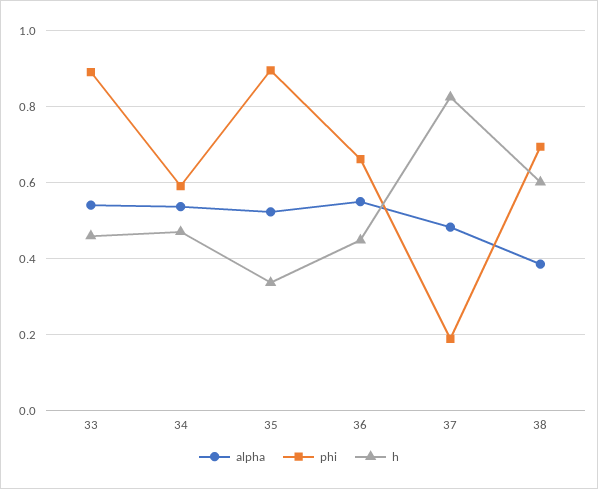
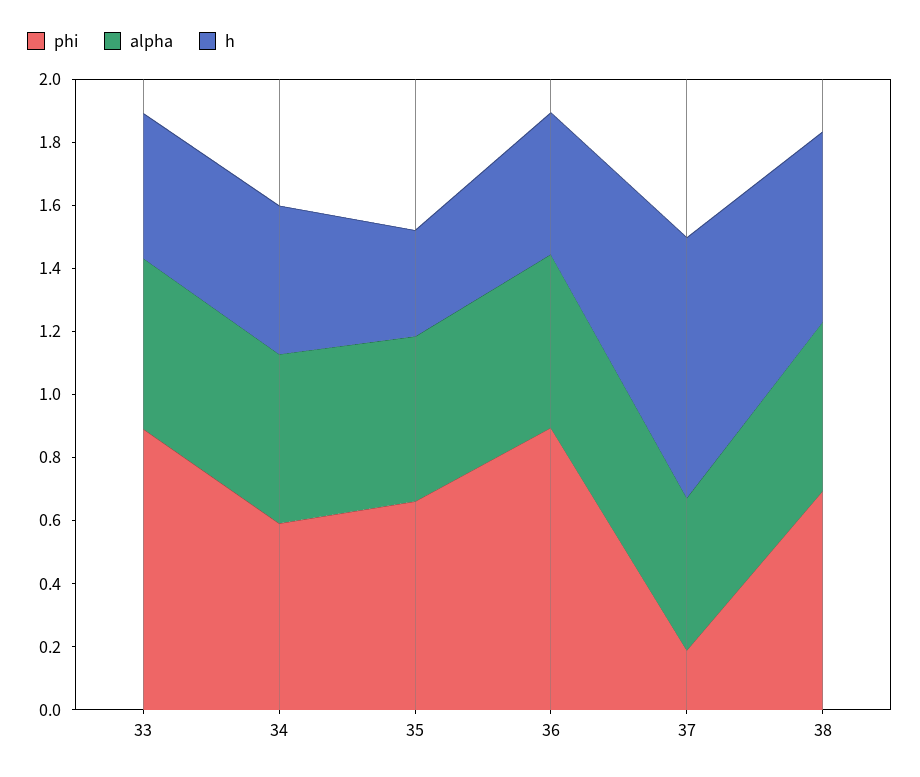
  {
    "alpha": {
      "33": 0.54,
      "34": 0.54,
      "35": 0.52,
      "36": 0.56,
      "37": 0.48,
-     "38": 0.38
+     "38": 0.55
    },
    "phi": {
      "33": 0.9,
      "34": 0.6,
-     "35": 0.9,
+     "35": 0.65,
-     "36": 0.66,
+     "36": 0.9,
      "37": 0.18,
      "38": 0.7
    },
    "h": {
      "33": 0.46,
      "34": 0.48,
      "35": 0.34,
      "36": 0.44,
      "37": 0.82,
      "38": 0.6
    }
  }

